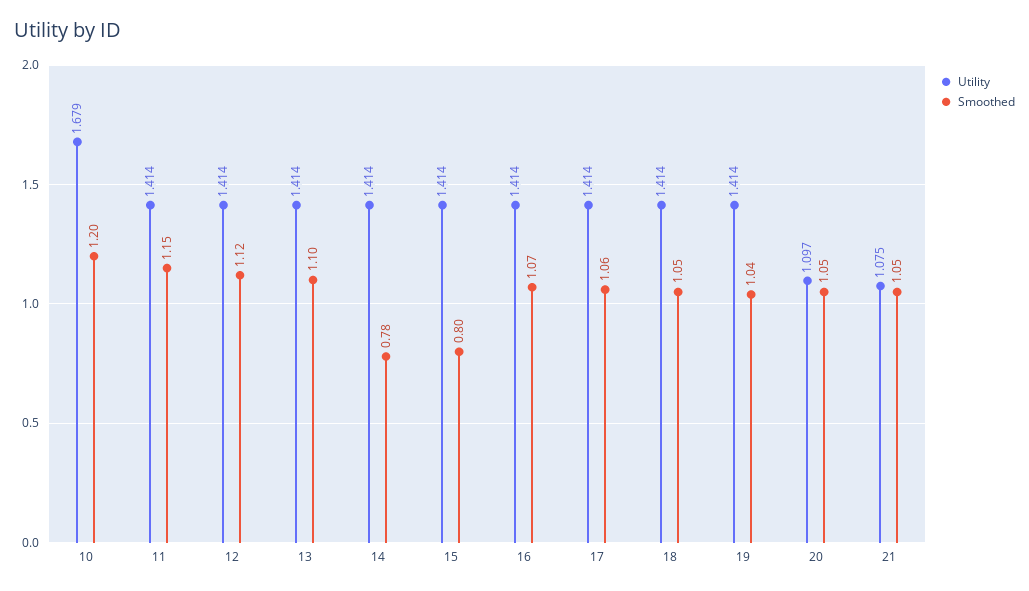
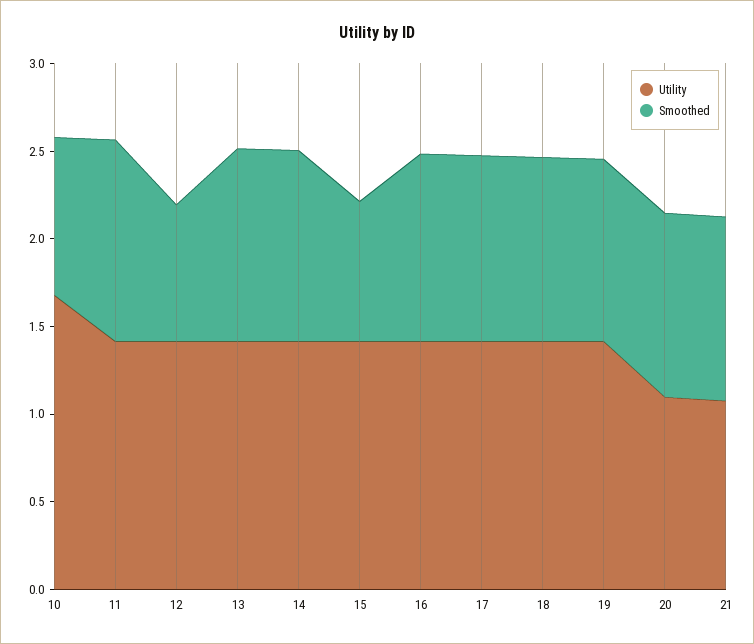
  {
    "Utility": {
      "10": 1.679,
      "11": 1.414,
      "12": 1.414,
      "13": 1.414,
      "14": 1.414,
      "15": 1.414,
      "16": 1.414,
      "17": 1.414,
      "18": 1.414,
      "19": 1.414,
      "20": 1.097,
      "21": 1.075
    },
    "Smoothed": {
-     "10": 1.2,
+     "10": 0.9,
      "11": 1.15,
-     "12": 1.12,
+     "12": 0.8,
      "13": 1.1,
-     "14": 0.78,
+     "14": 1.1,
      "15": 0.8,
      "16": 1.07,
      "17": 1.06,
      "18": 1.05,
      "19": 1.04,
      "20": 1.05,
      "21": 1.05
    }
  }

